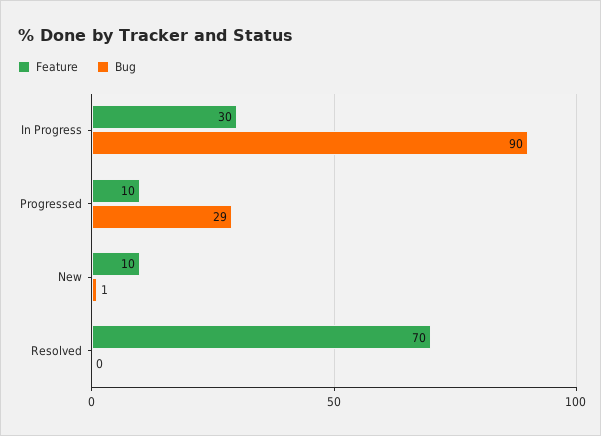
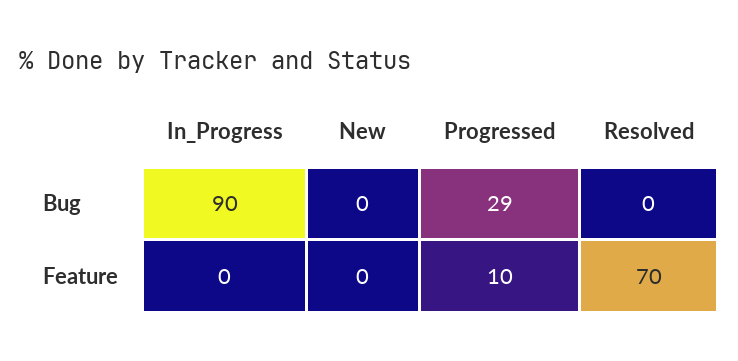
  {
    "Feature": {
-     "In Progress": 30,
+     "In Progress": 0,
      "Progressed": 10,
-     "New": 10,
+     "New": 0,
      "Resolved": 70
    },
    "Bug": {
      "In Progress": 90,
      "Progressed": 29,
-     "New": 1,
+     "New": 0,
      "Resolved": 0
    }
  }

